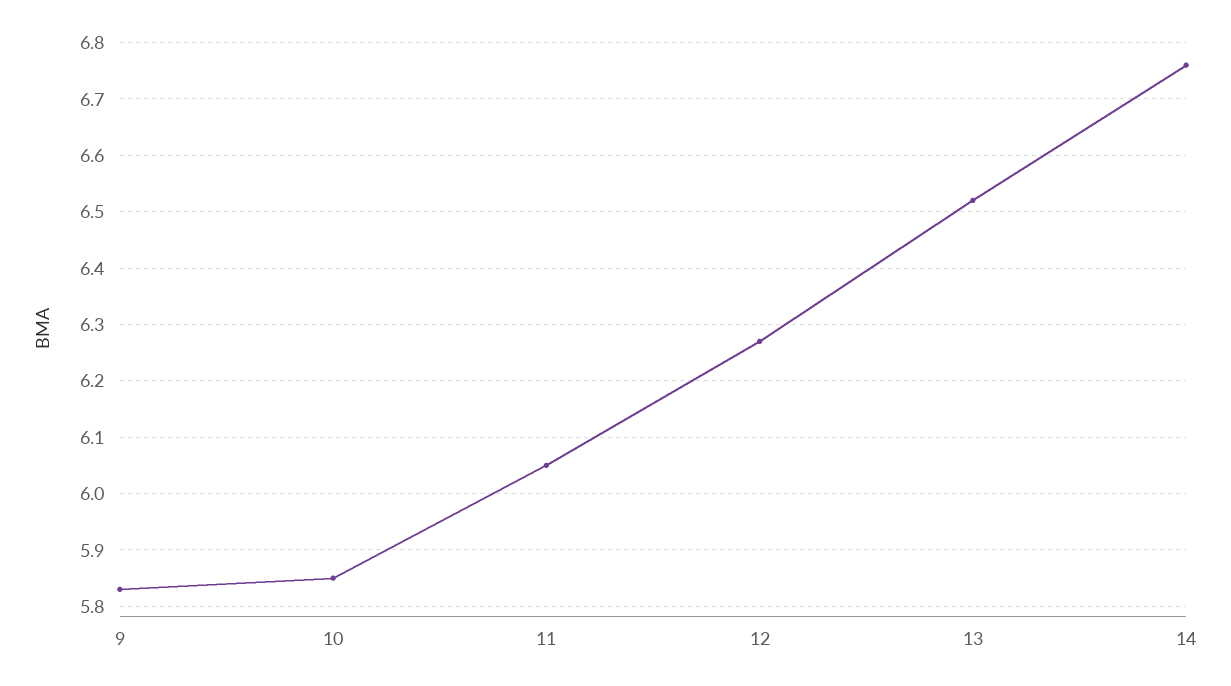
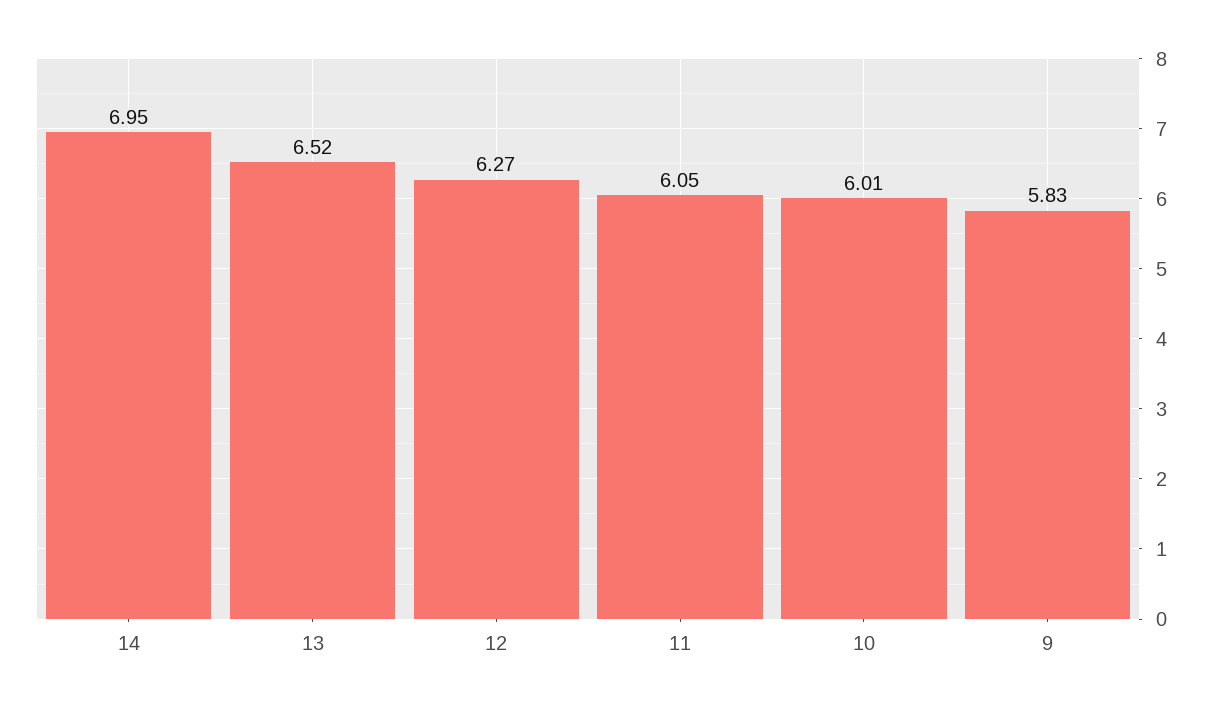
  {
    "9": 5.83,
-   "10": 5.85,
+   "10": 6.01,
    "11": 6.05,
    "12": 6.27,
    "13": 6.52,
-   "14": 6.75
+   "14": 6.95
  }

